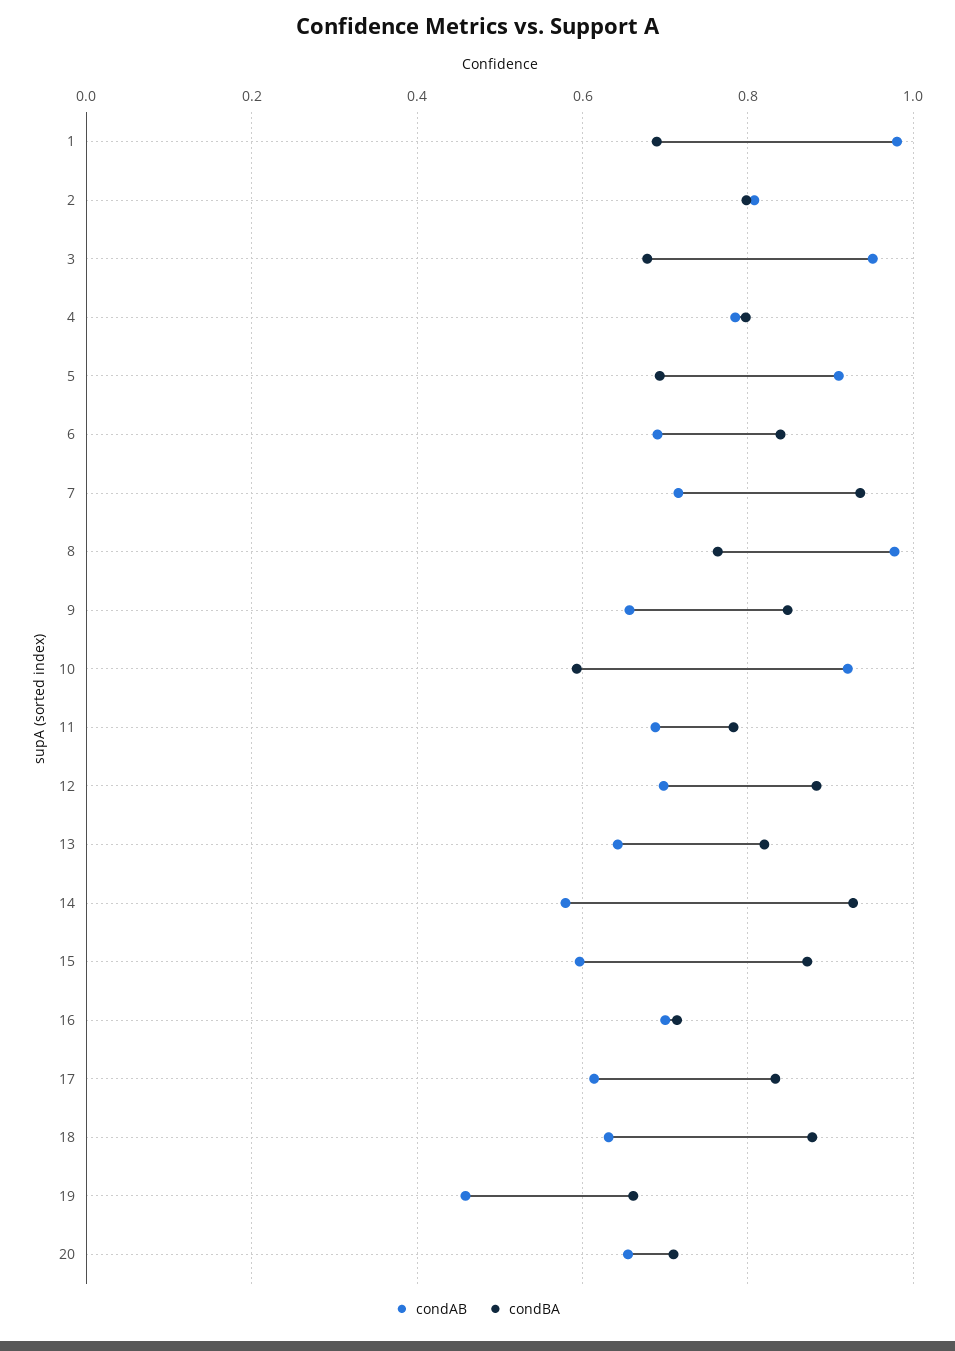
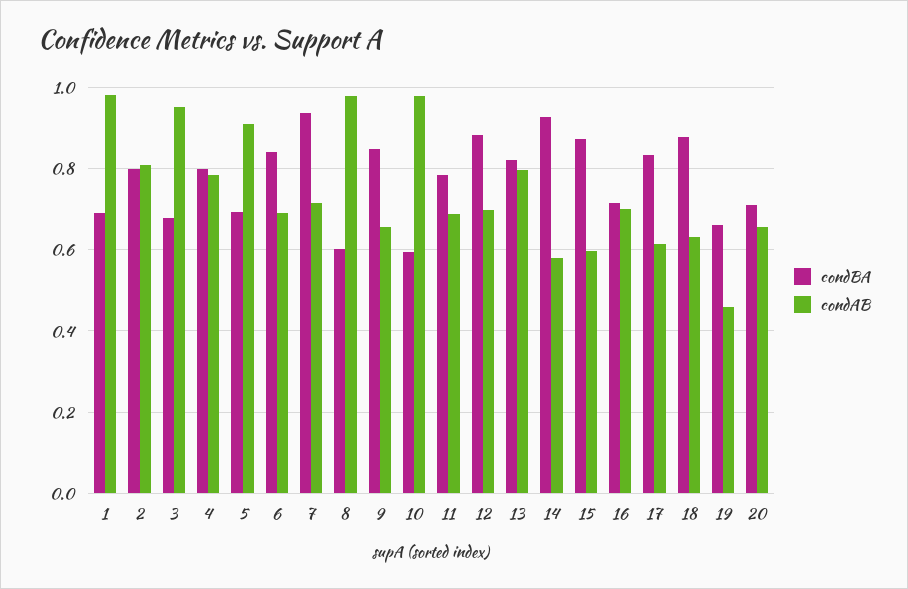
  {
    "condAB": {
      "1": 0.98,
      "2": 0.8,
      "3": 0.96,
      "4": 0.78,
      "5": 0.9,
      "6": 0.7,
      "7": 0.72,
      "8": 0.98,
      "9": 0.66,
-     "10": 0.92,
+     "10": 0.98,
      "11": 0.68,
      "12": 0.7,
-     "13": 0.64,
+     "13": 0.8,
      "14": 0.58,
      "15": 0.6,
      "16": 0.7,
      "17": 0.62,
      "18": 0.64,
      "19": 0.46,
      "20": 0.66
    },
    "condBA": {
      "1": 0.68,
      "2": 0.8,
      "3": 0.68,
      "4": 0.8,
      "5": 0.7,
      "6": 0.84,
      "7": 0.94,
-     "8": 0.76,
+     "8": 0.6,
      "9": 0.84,
      "10": 0.6,
      "11": 0.78,
      "12": 0.88,
      "13": 0.82,
      "14": 0.92,
      "15": 0.88,
      "16": 0.72,
      "17": 0.84,
      "18": 0.88,
      "19": 0.66,
      "20": 0.72
    }
  }

